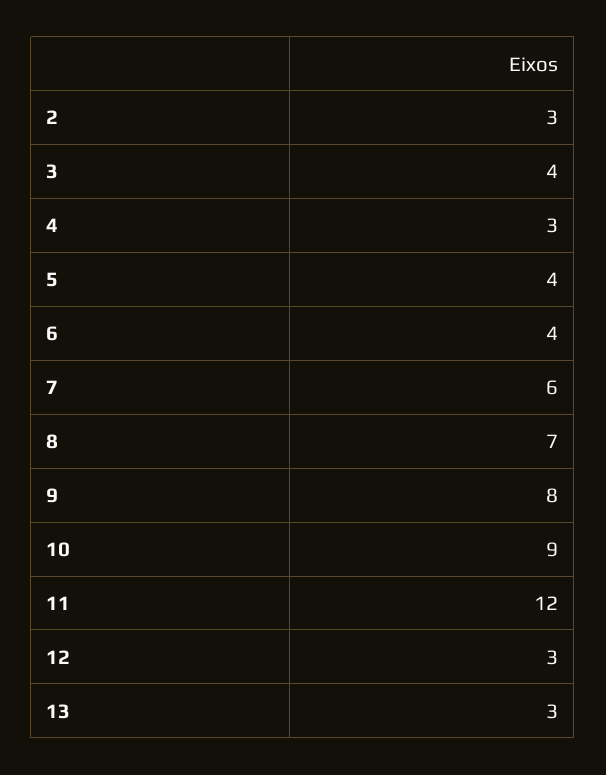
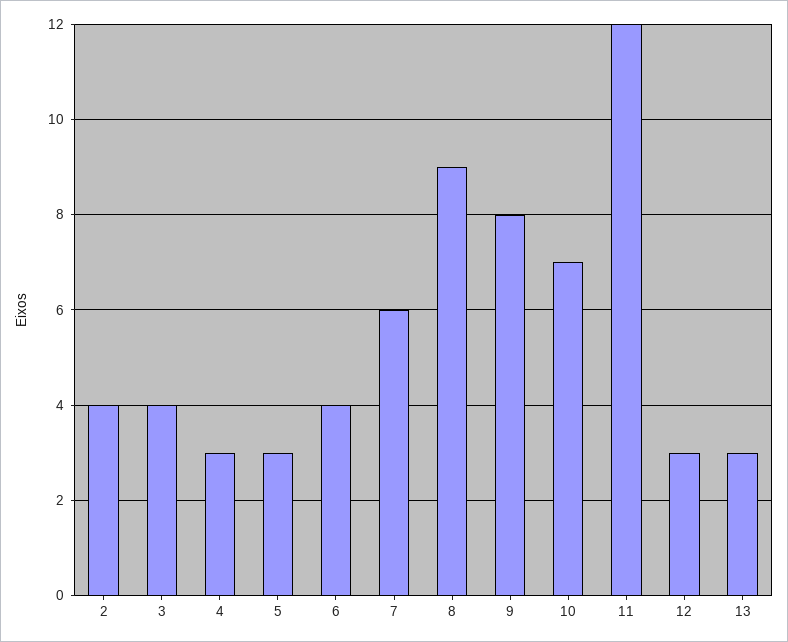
  {
-   "2": 3,
+   "2": 4,
    "3": 4,
    "4": 3,
-   "5": 4,
+   "5": 3,
    "6": 4,
    "7": 6,
-   "8": 7,
+   "8": 9,
    "9": 8,
-   "10": 9,
+   "10": 7,
    "11": 12,
    "12": 3,
    "13": 3
  }

